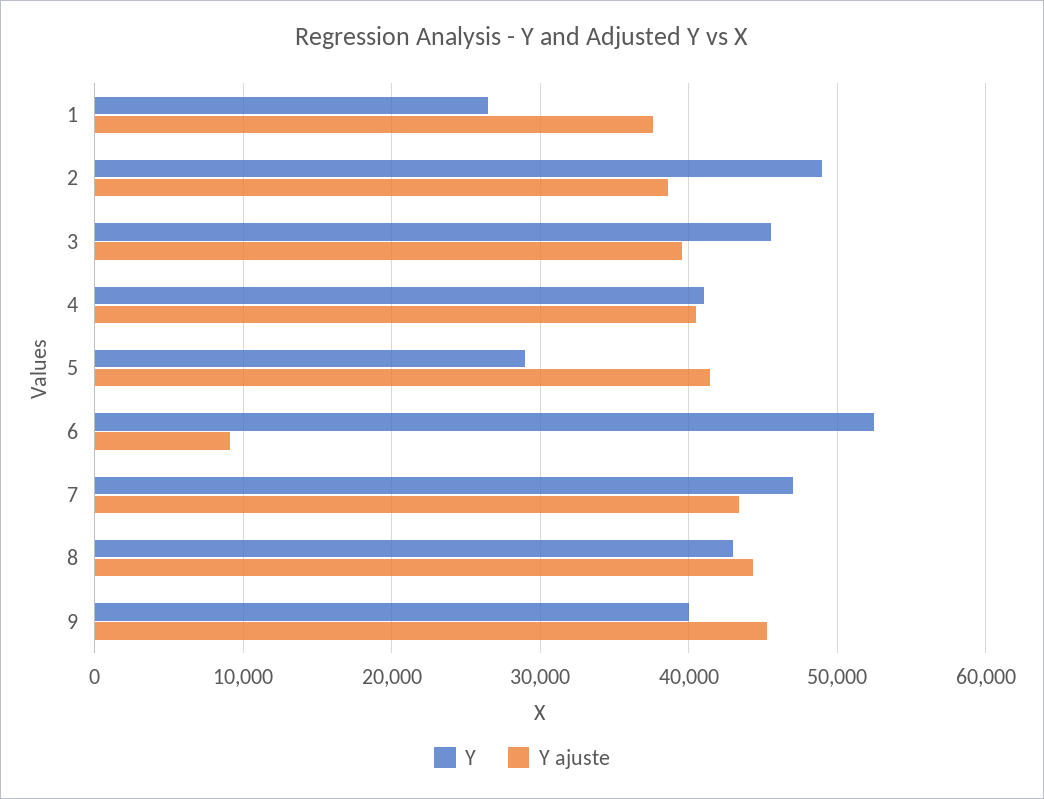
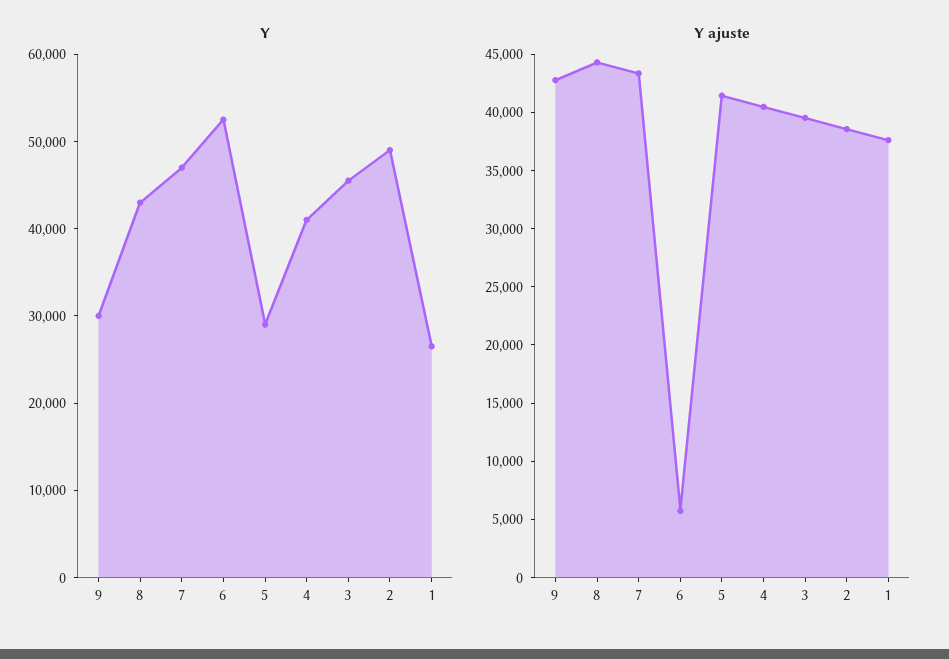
  {
    "Y": {
      "1": 27000,
      "2": 49000,
      "3": 46000,
      "4": 41000,
      "5": 29000,
      "6": 53000,
      "7": 47000,
      "8": 43000,
-     "9": 40000
+     "9": 30000
    },
    "Y ajuste": {
      "1": 38000,
      "2": 39000,
      "3": 40000,
      "4": 40000,
      "5": 41000,
-     "6": 9000,
+     "6": 6000,
      "7": 43000,
      "8": 44000,
-     "9": 45000
+     "9": 43000
    }
  }

